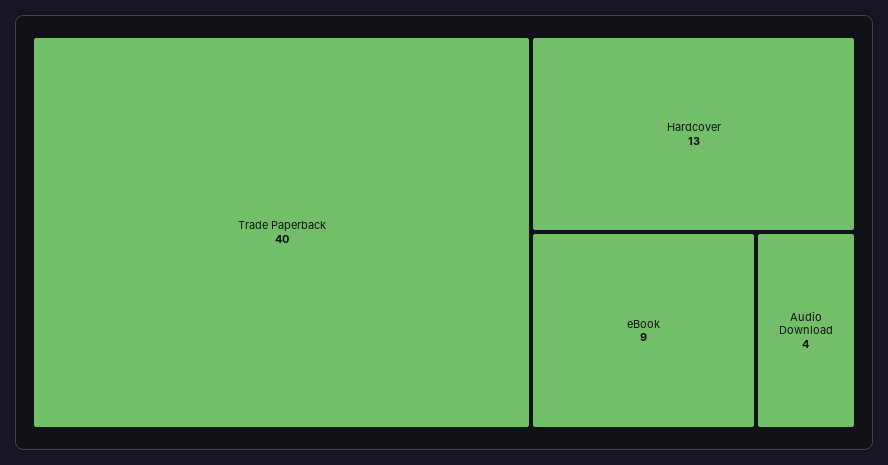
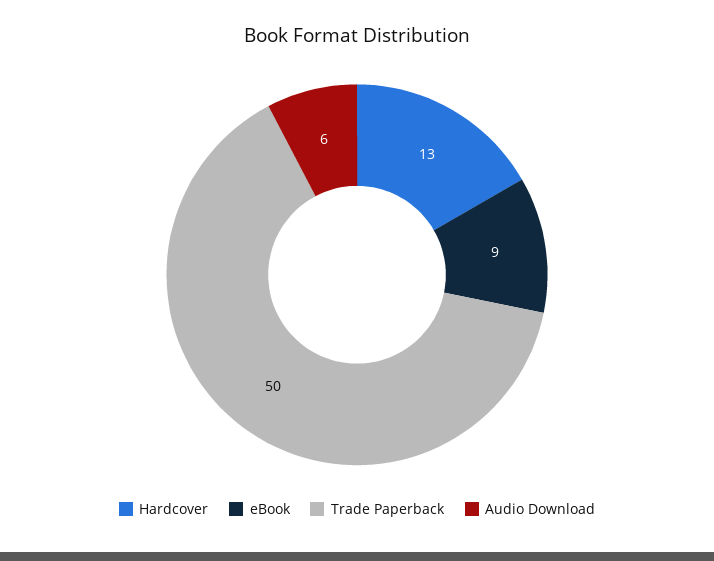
  {
-   "Trade Paperback": 40,
+   "Trade Paperback": 50,
    "Hardcover": 13,
    "eBook": 9,
-   "Audio Download": 4
+   "Audio Download": 6
  }

